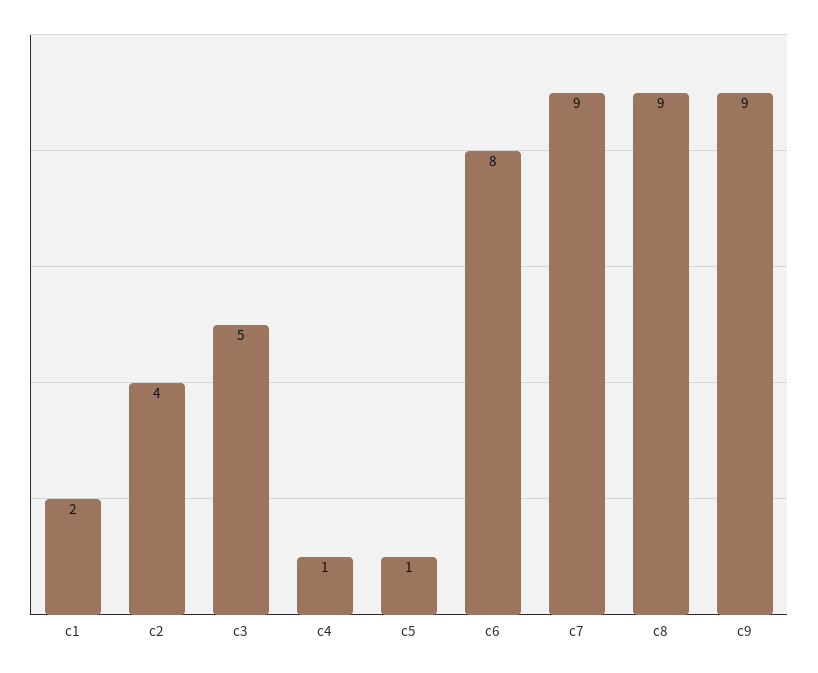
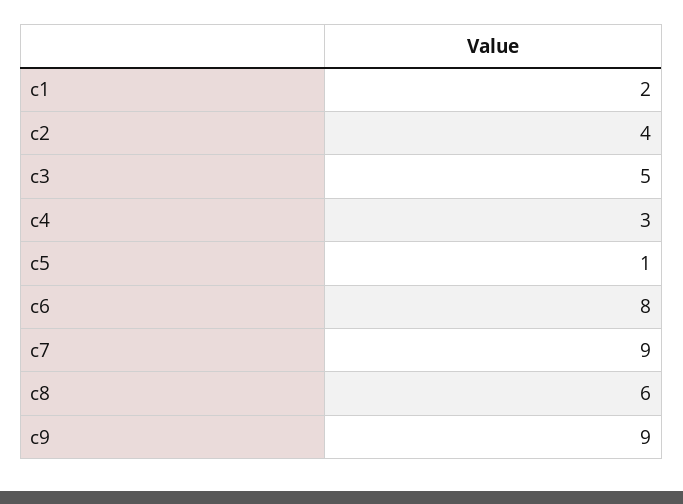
  {
    "c1": 2,
    "c2": 4,
    "c3": 5,
-   "c4": 1,
+   "c4": 3,
    "c5": 1,
    "c6": 8,
    "c7": 9,
-   "c8": 9,
+   "c8": 6,
    "c9": 9
  }

